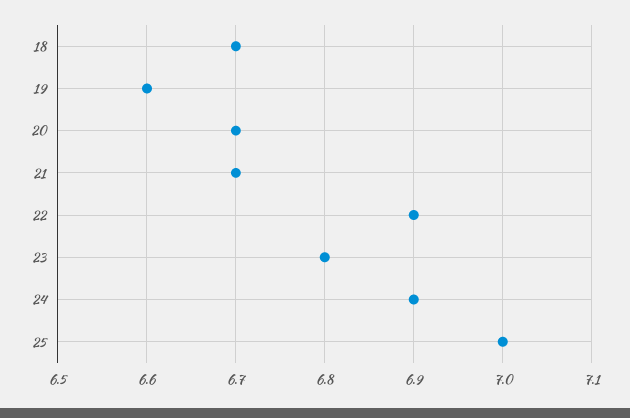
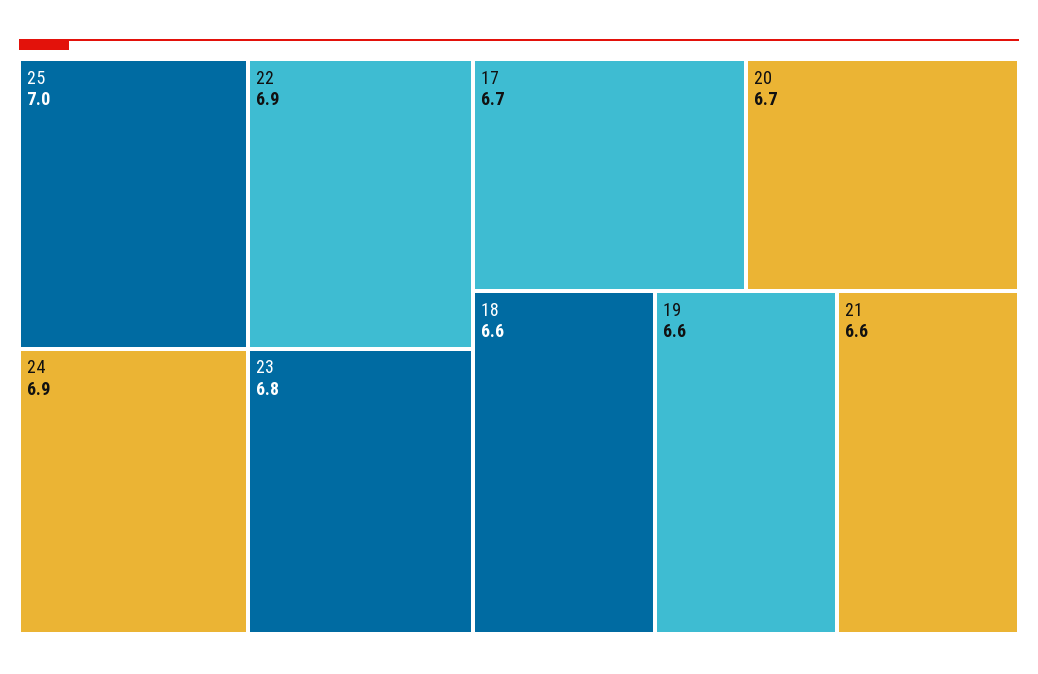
  {
-   "18": 6.7,
+   "18": 6.6,
    "19": 6.6,
    "20": 6.7,
-   "21": 6.7,
+   "21": 6.6,
    "22": 6.9,
    "23": 6.8,
    "24": 6.9,
-   "25": 7
+   "25": 7,
+   "17": 6.7
  }

